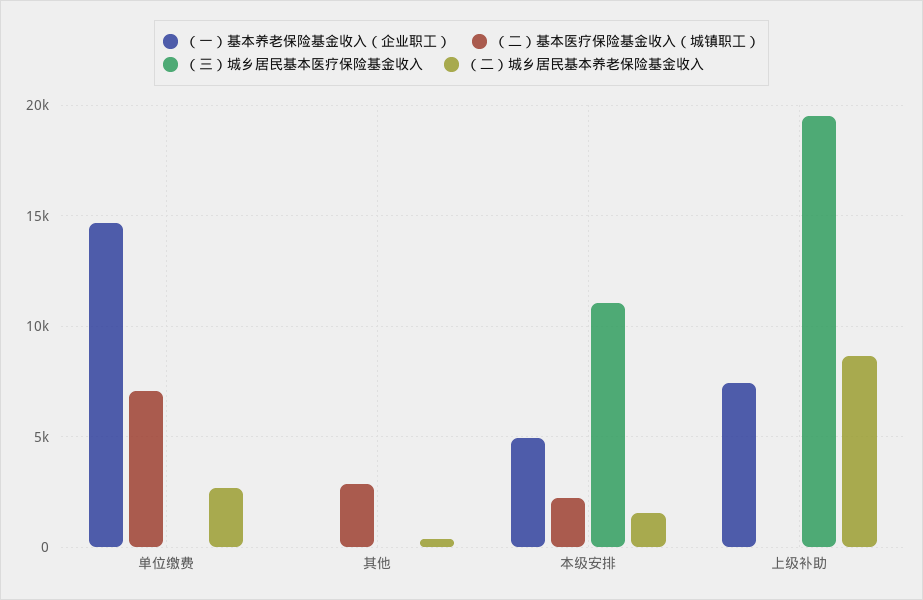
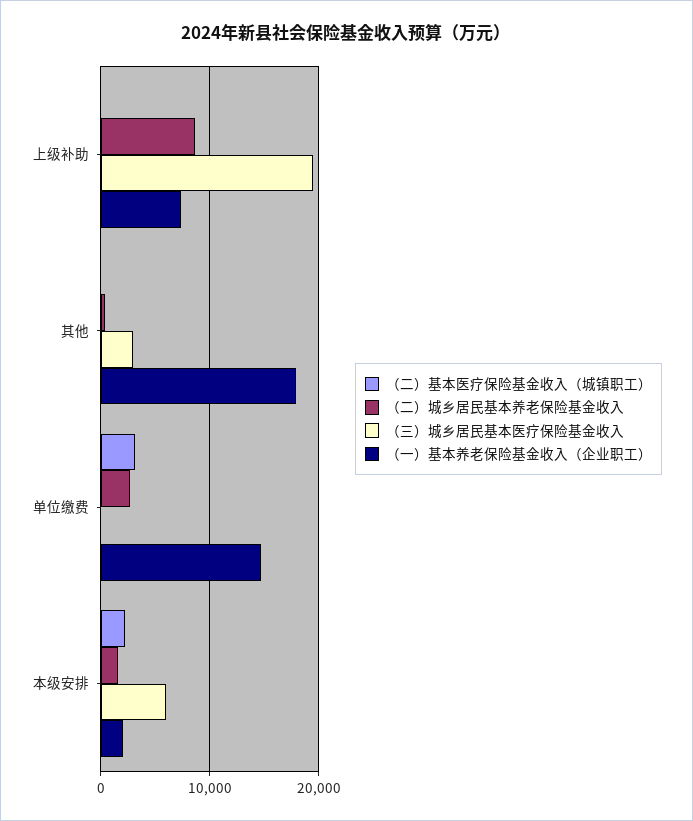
  {
    "（一）基本养老保险基金收入（企业职工）": {
      "单位缴费": 14500,
-     "其他": 0,
+     "其他": 18000,
-     "本级安排": 5000,
+     "本级安排": 2000,
      "上级补助": 7500
    },
    "（二）基本医疗保险基金收入（城镇职工）": {
-     "单位缴费": 7000,
+     "单位缴费": 3000,
-     "其他": 3000,
+     "其他": 0,
      "本级安排": 2000,
      "上级补助": 0
    },
    "（三）城乡居民基本医疗保险基金收入": {
      "单位缴费": 0,
-     "其他": 0,
+     "其他": 3000,
-     "本级安排": 11000,
+     "本级安排": 6000,
      "上级补助": 19500
    },
    "（二）城乡居民基本养老保险基金收入": {
      "单位缴费": 2500,
      "其他": 500,
      "本级安排": 1500,
      "上级补助": 8500
    }
  }

